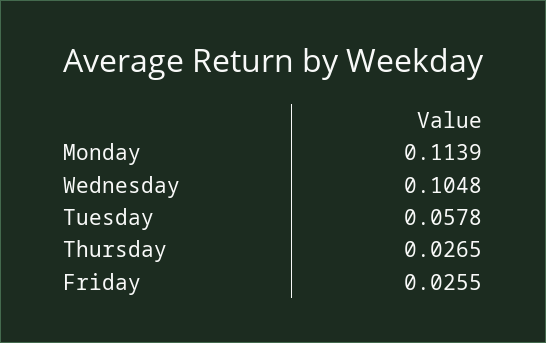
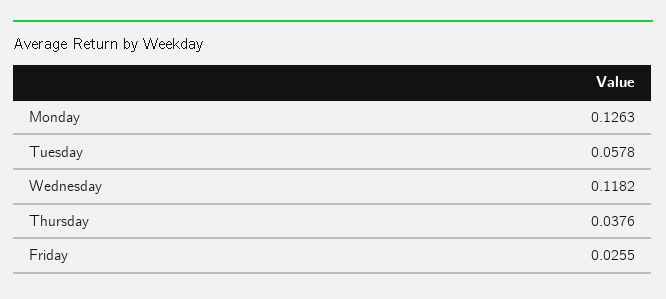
  {
-   "Monday": 0.1139,
+   "Monday": 0.1263,
-   "Wednesday": 0.1048,
+   "Wednesday": 0.1182,
    "Tuesday": 0.0578,
-   "Thursday": 0.0265,
+   "Thursday": 0.0376,
    "Friday": 0.0255
  }

